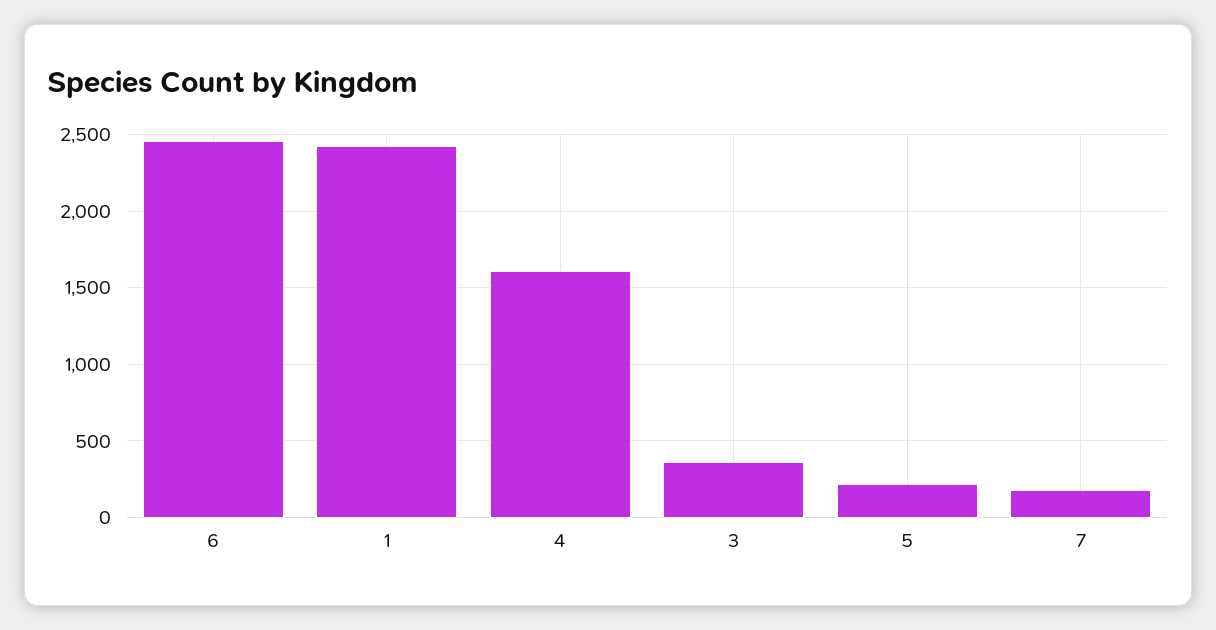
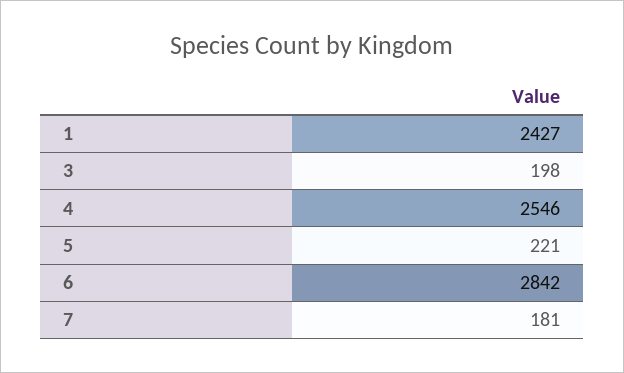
  {
-   "6": 2450,
+   "6": 2842,
    "1": 2427,
-   "4": 1600,
+   "4": 2546,
-   "3": 350,
+   "3": 198,
    "5": 221,
    "7": 181
  }

